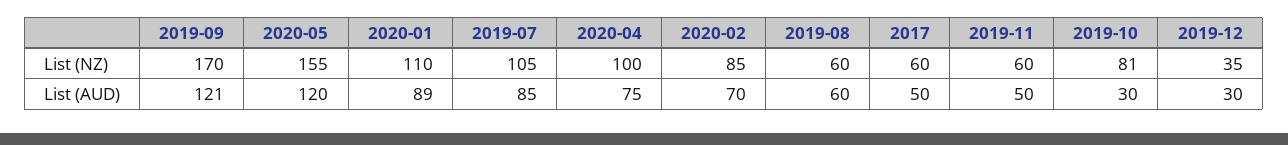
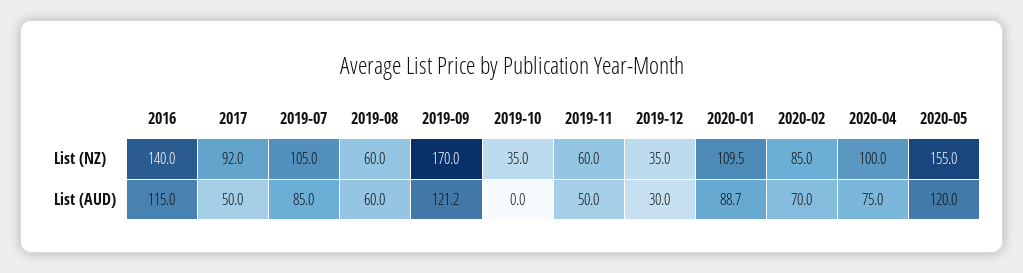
  {
    "2019-09": {
      "List (NZ)": 170,
      "List (AUD)": 121.2
    },
    "2020-05": {
      "List (NZ)": 155,
      "List (AUD)": 120
    },
    "2020-01": {
      "List (NZ)": 109.5,
      "List (AUD)": 88.7
    },
    "2019-07": {
      "List (NZ)": 105,
      "List (AUD)": 85
    },
    "2020-04": {
      "List (NZ)": 100,
      "List (AUD)": 75
    },
    "2020-02": {
      "List (NZ)": 85,
      "List (AUD)": 70
    },
    "2019-08": {
      "List (NZ)": 60,
      "List (AUD)": 60
    },
    "2017": {
-     "List (NZ)": 60,
+     "List (NZ)": 92,
      "List (AUD)": 50
    },
    "2019-11": {
      "List (NZ)": 60,
      "List (AUD)": 50
    },
    "2019-10": {
-     "List (NZ)": 81,
+     "List (NZ)": 35,
-     "List (AUD)": 30
+     "List (AUD)": 0
    },
    "2019-12": {
      "List (NZ)": 35,
      "List (AUD)": 30
-   }
+   },
+   "2016": {
+     "List (NZ)": 140,
+     "List (AUD)": 115
+   }
  }

